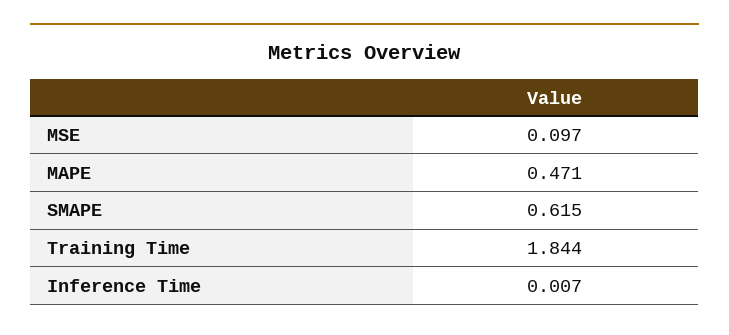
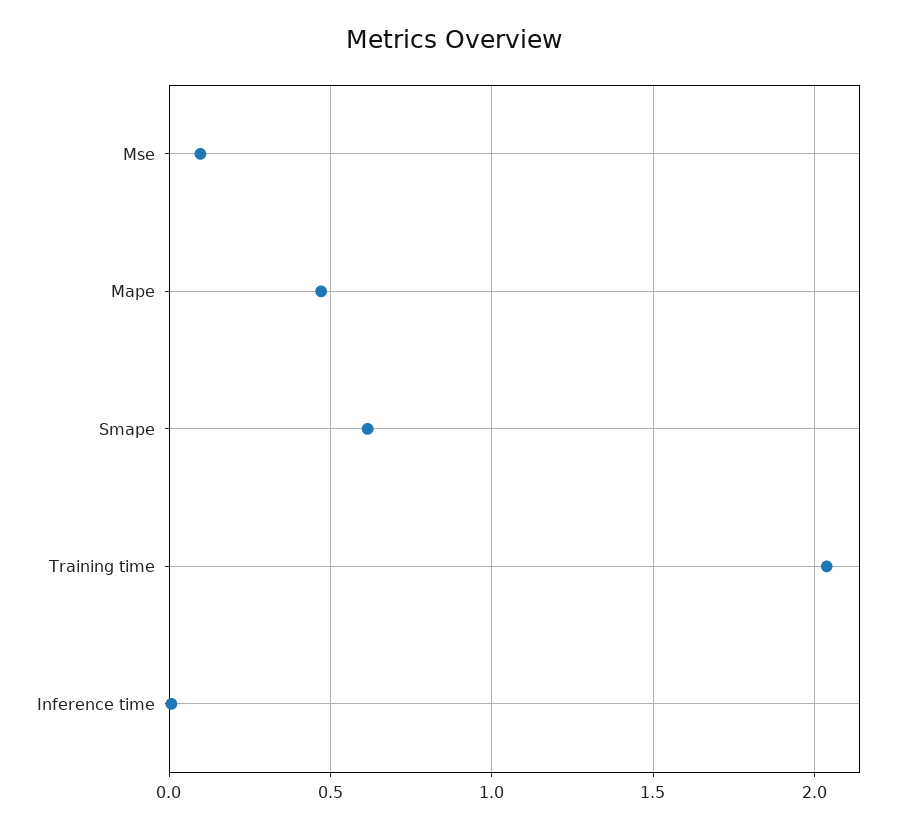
  {
    "MSE": 0.097,
    "MAPE": 0.471,
    "SMAPE": 0.615,
-   "Training Time": 1.844,
+   "Training Time": 2.05,
    "Inference Time": 0.007
  }

